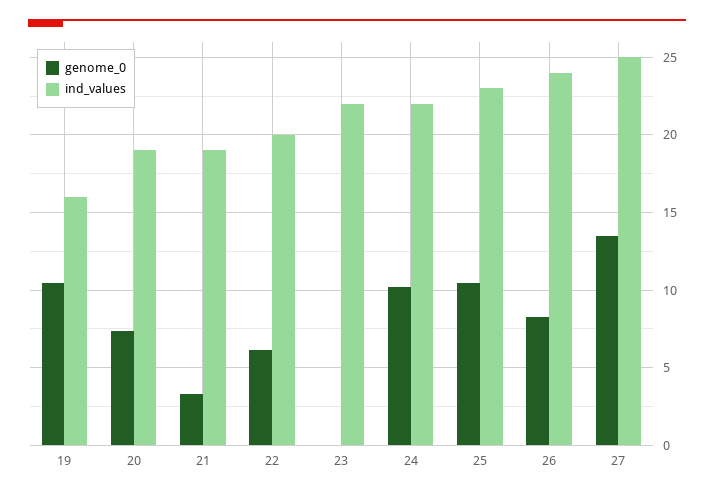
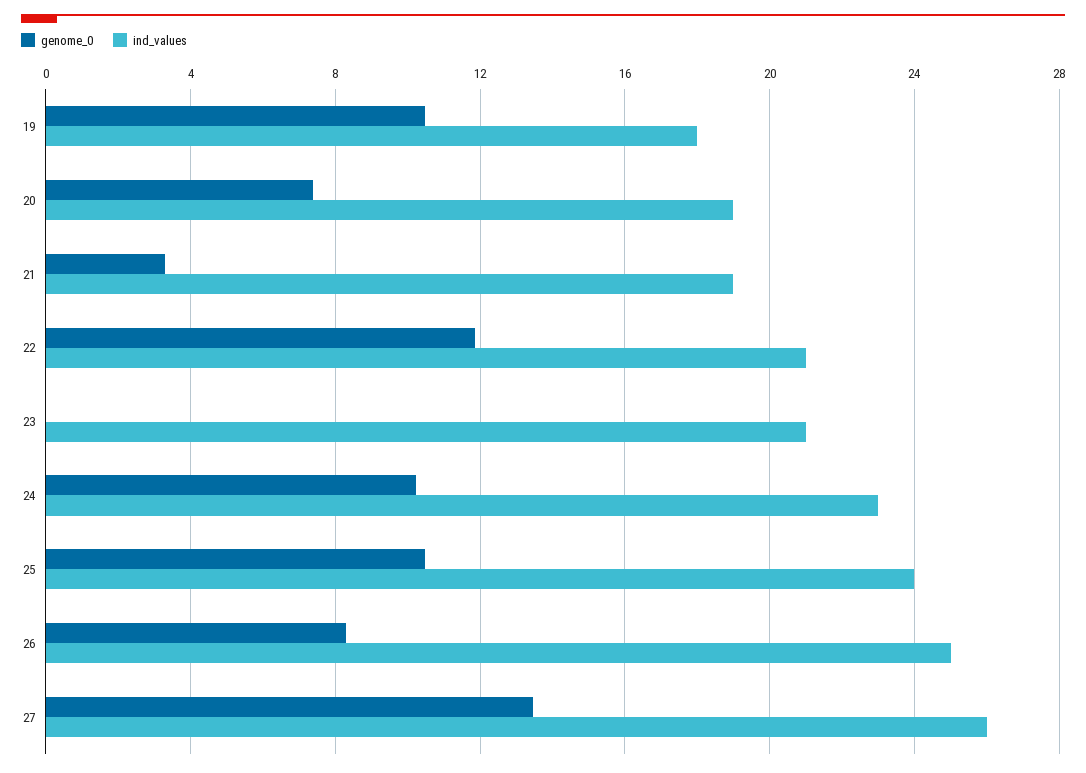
  {
    "genome_0": {
      "19": 10.5,
      "20": 7.5,
      "21": 3.5,
-     "22": 6,
+     "22": 12,
      "23": 0,
      "24": 10,
      "25": 10.5,
      "26": 8.5,
      "27": 13.5
    },
    "ind_values": {
-     "19": 16,
+     "19": 18,
      "20": 19,
      "21": 19,
-     "22": 20,
+     "22": 21,
-     "23": 22,
+     "23": 21,
-     "24": 22,
+     "24": 23,
-     "25": 23,
+     "25": 24,
-     "26": 24,
+     "26": 25,
-     "27": 25
+     "27": 26
    }
  }

